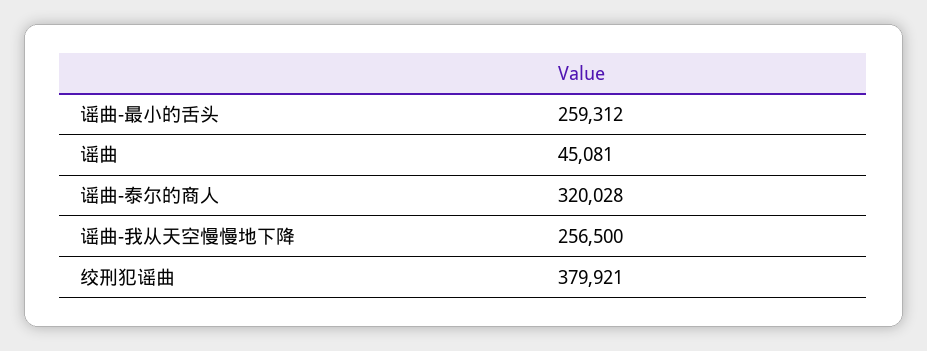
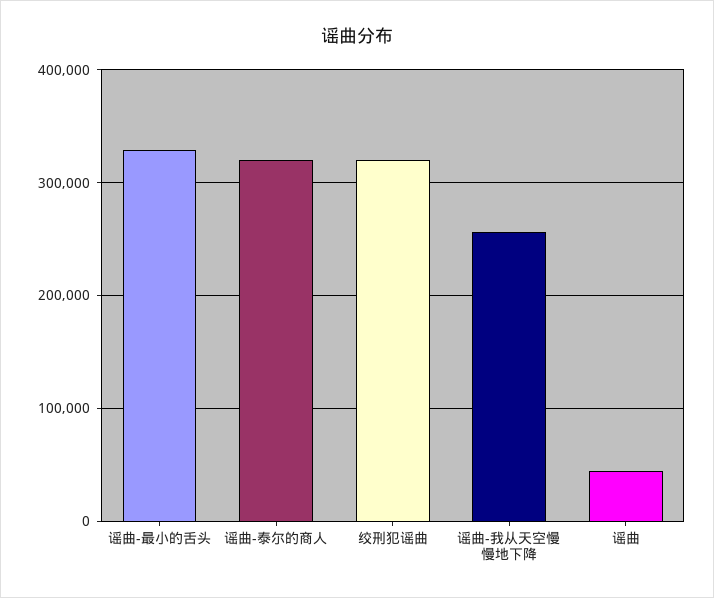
  {
-   "谣曲-最小的舌头": 259312,
+   "谣曲-最小的舌头": 330000,
    "谣曲": 45081,
    "谣曲-泰尔的商人": 320028,
    "谣曲-我从天空慢慢地下降": 256500,
-   "绞刑犯谣曲": 379921
+   "绞刑犯谣曲": 320000
  }

